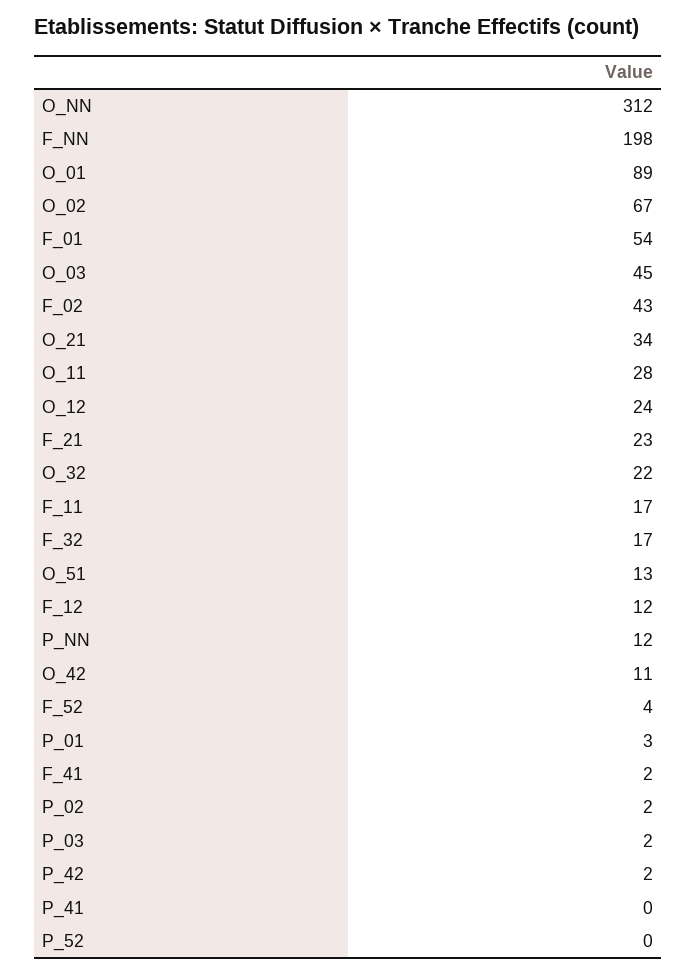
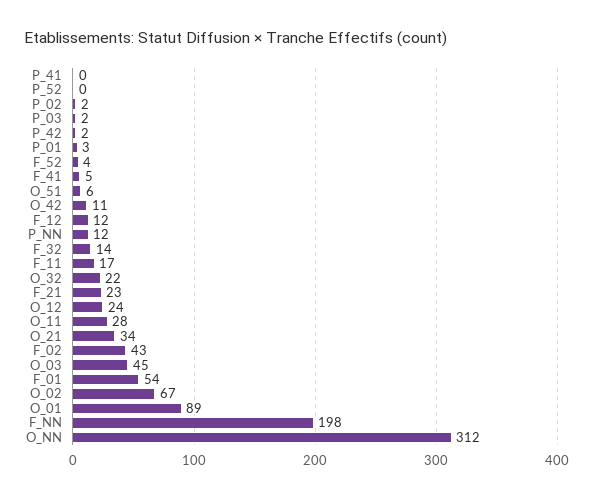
  {
    "O_NN": 312,
    "F_NN": 198,
    "O_01": 89,
    "O_02": 67,
    "F_01": 54,
    "O_03": 45,
    "F_02": 43,
    "O_21": 34,
    "O_11": 28,
    "O_12": 24,
    "F_21": 23,
    "O_32": 22,
    "F_11": 17,
-   "F_32": 17,
+   "F_32": 14,
-   "O_51": 13,
+   "O_51": 6,
    "F_12": 12,
    "P_NN": 12,
    "O_42": 11,
    "F_52": 4,
    "P_01": 3,
-   "F_41": 2,
+   "F_41": 5,
    "P_02": 2,
    "P_03": 2,
    "P_42": 2,
    "P_41": 0,
    "P_52": 0
  }

